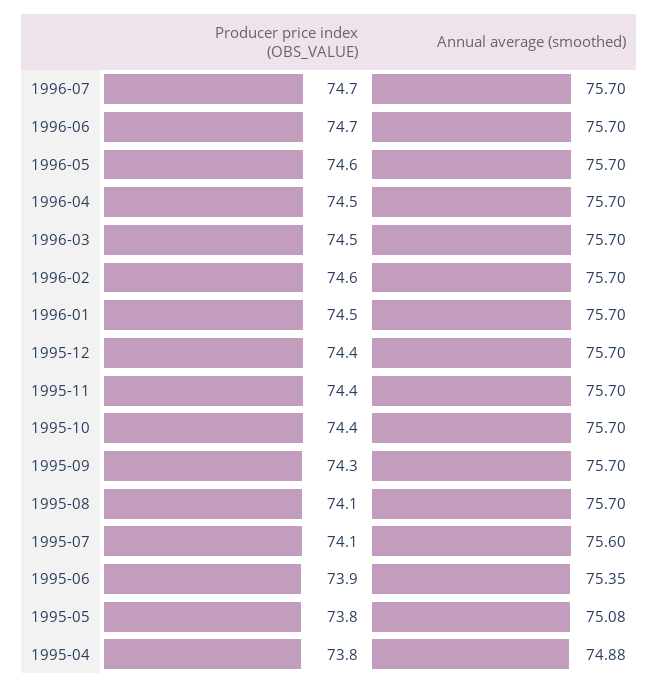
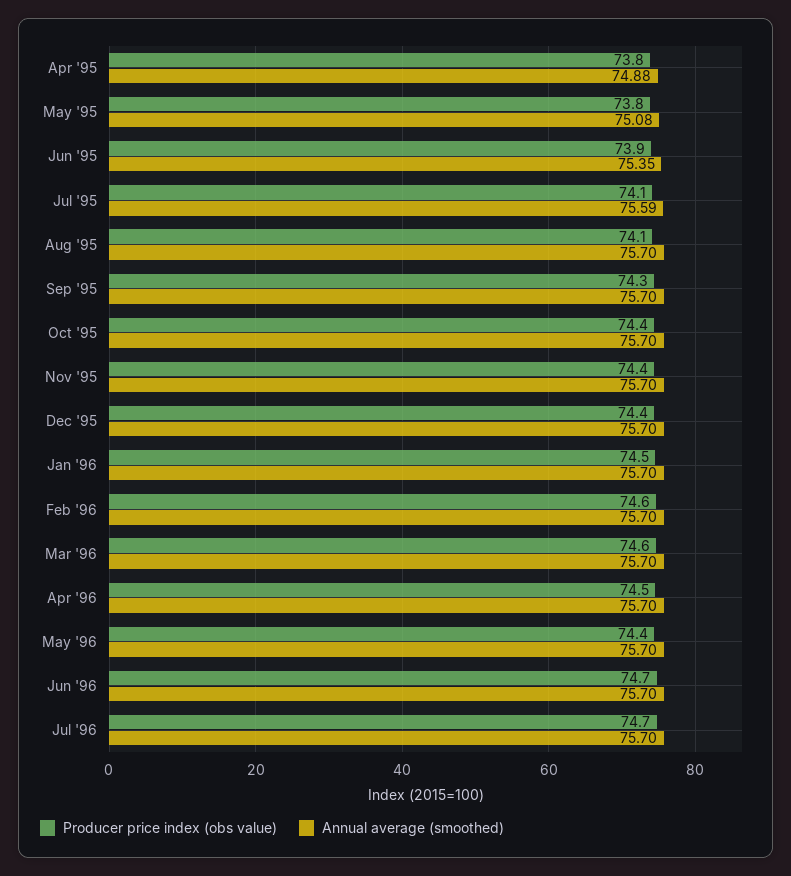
  {
    "Producer price index (OBS_VALUE)": {
      "1996-07": 74.7,
      "1996-06": 74.7,
-     "1996-05": 74.6,
+     "1996-05": 74.4,
      "1996-04": 74.5,
-     "1996-03": 74.5,
+     "1996-03": 74.6,
      "1996-02": 74.6,
      "1996-01": 74.5,
      "1995-12": 74.4,
      "1995-11": 74.4,
      "1995-10": 74.4,
      "1995-09": 74.3,
      "1995-08": 74.1,
      "1995-07": 74.1,
      "1995-06": 73.9,
      "1995-05": 73.8,
      "1995-04": 73.8
    },
    "Annual average (smoothed)": {
      "1996-07": 75.7,
      "1996-06": 75.7,
      "1996-05": 75.7,
      "1996-04": 75.7,
      "1996-03": 75.7,
      "1996-02": 75.7,
      "1996-01": 75.7,
      "1995-12": 75.7,
      "1995-11": 75.7,
      "1995-10": 75.7,
      "1995-09": 75.7,
      "1995-08": 75.7,
-     "1995-07": 75.6,
+     "1995-07": 75.59,
      "1995-06": 75.35,
      "1995-05": 75.08,
      "1995-04": 74.88
    }
  }

